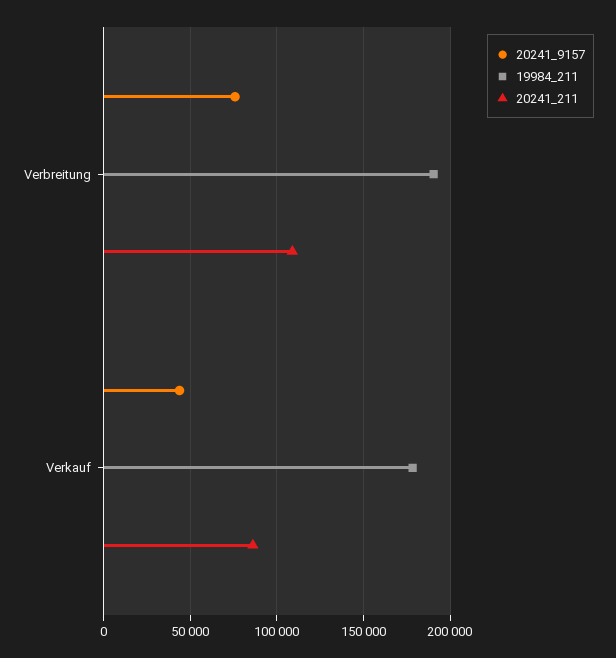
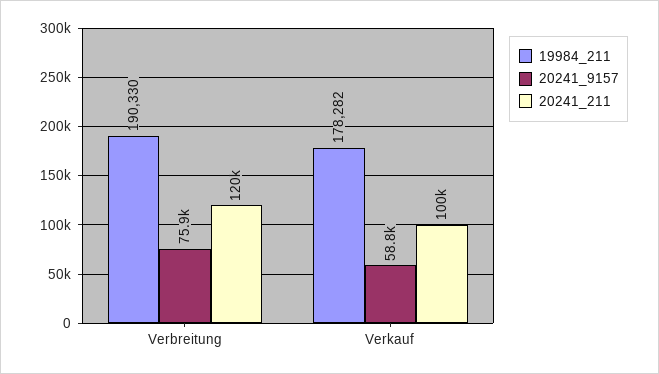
  {
    "20241_9157": {
      "Verbreitung": 75900,
-     "Verkauf": 45000
+     "Verkauf": 58800
    },
    "19984_211": {
      "Verbreitung": 190330,
      "Verkauf": 178282
    },
    "20241_211": {
-     "Verbreitung": 110000,
+     "Verbreitung": 120000,
-     "Verkauf": 85000
+     "Verkauf": 100000
    }
  }

